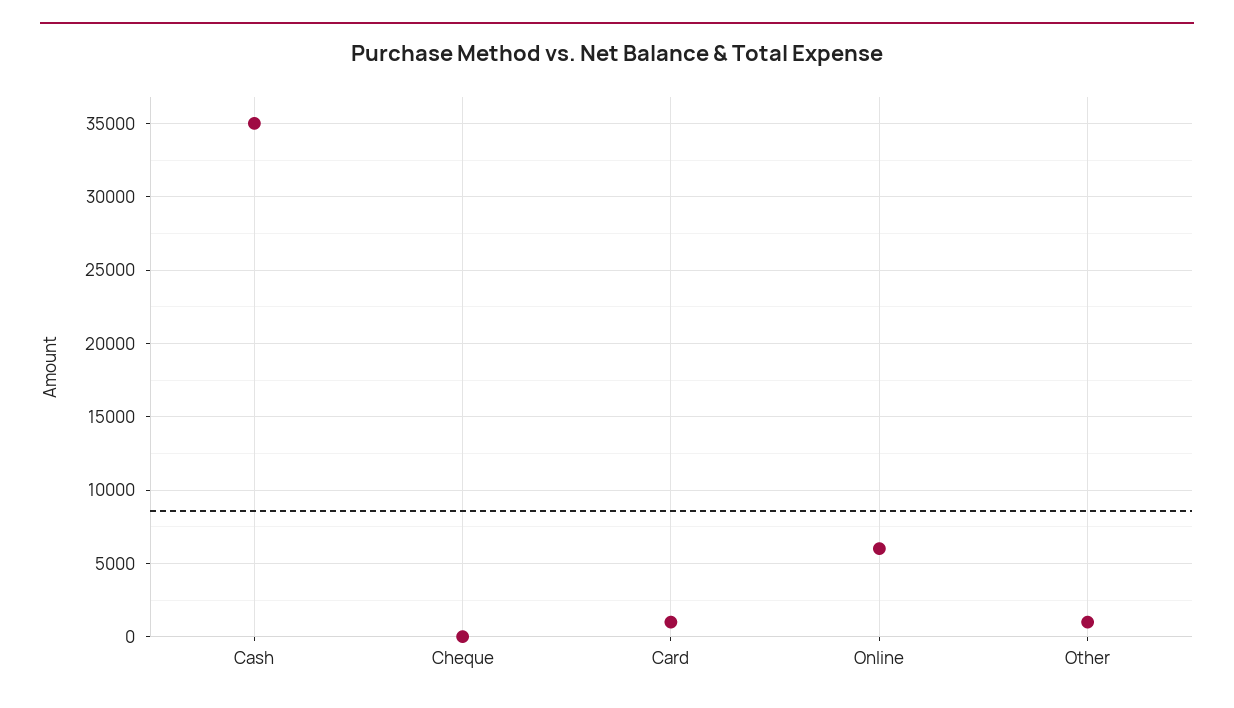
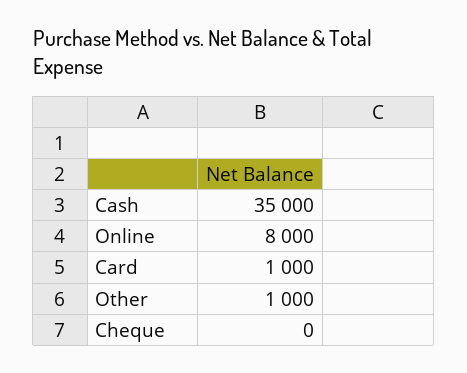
  {
    "Cash": 35000,
    "Cheque": 0,
    "Card": 1000,
-   "Online": 6000,
+   "Online": 8000,
    "Other": 1000
  }

